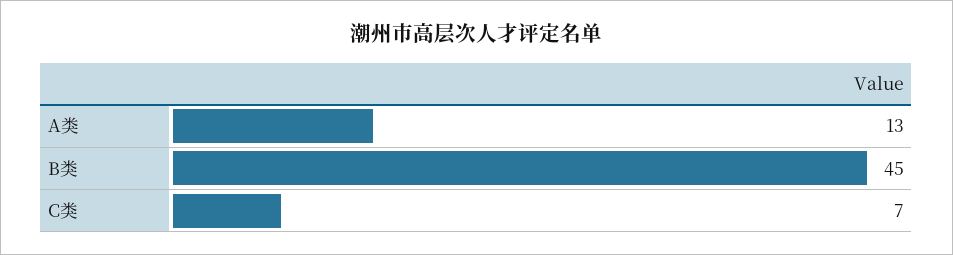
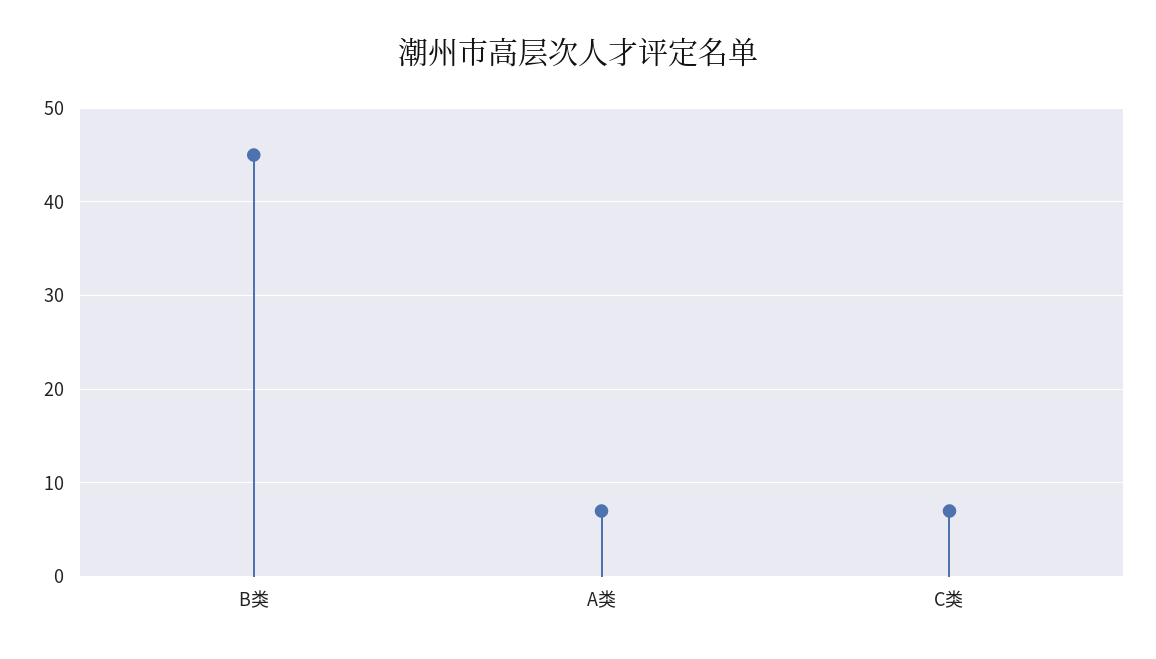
  {
-   "A类": 13,
+   "A类": 7,
    "B类": 45,
    "C类": 7
  }

